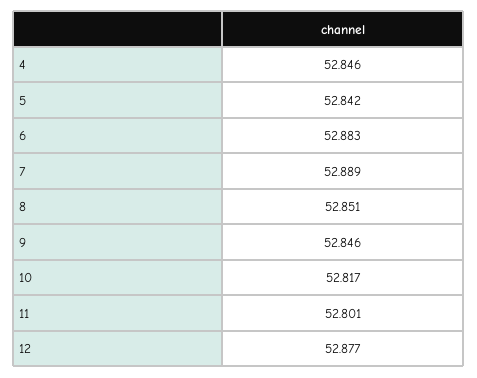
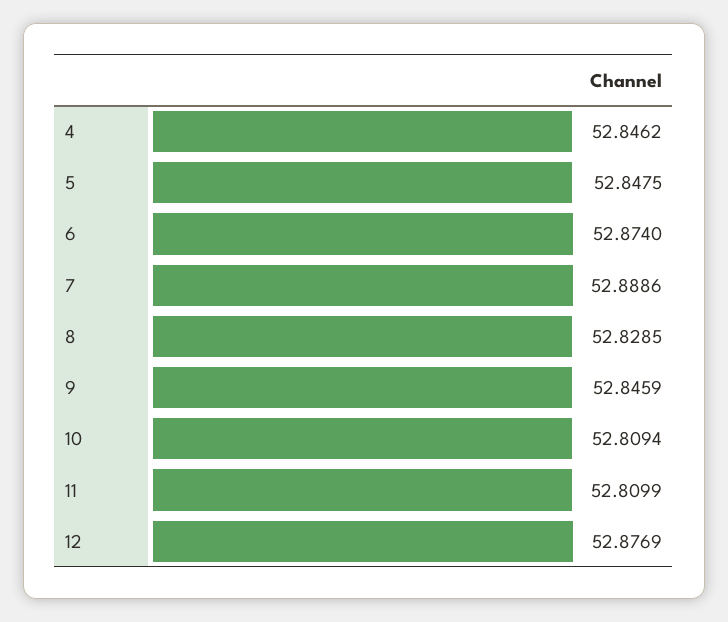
  {
    "4": 52.8462,
-   "5": 52.842,
+   "5": 52.8475,
-   "6": 52.883,
+   "6": 52.874,
    "7": 52.8886,
-   "8": 52.851,
+   "8": 52.8285,
    "9": 52.8459,
-   "10": 52.817,
+   "10": 52.8094,
-   "11": 52.801,
+   "11": 52.8099,
    "12": 52.8769
  }

